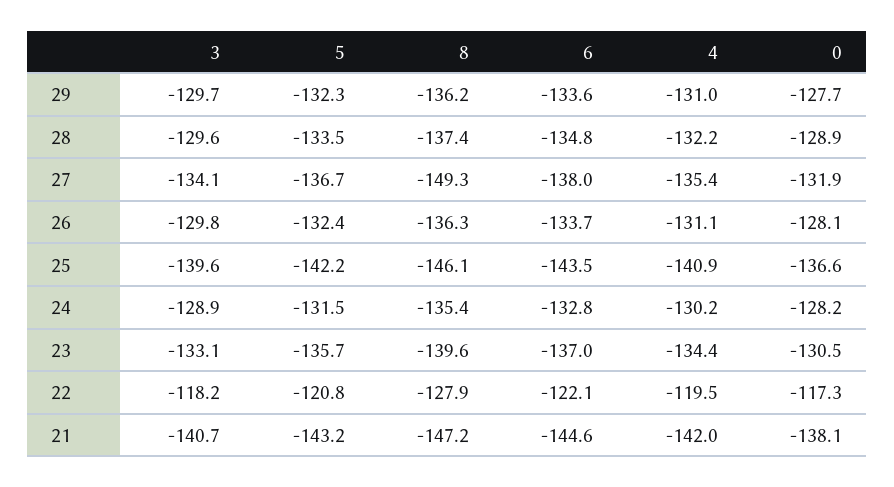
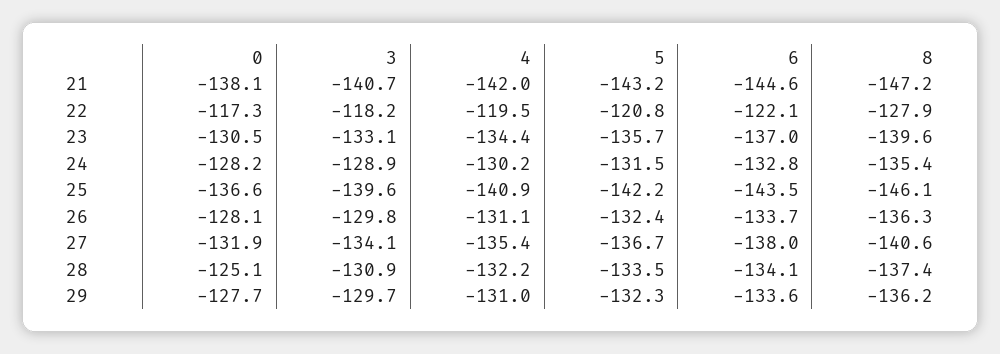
  {
    "3": {
      "29": -129.7,
-     "28": -129.6,
+     "28": -130.9,
      "27": -134.1,
      "26": -129.8,
      "25": -139.6,
      "24": -128.9,
      "23": -133.1,
      "22": -118.2,
      "21": -140.7
    },
    "5": {
      "29": -132.3,
      "28": -133.5,
      "27": -136.7,
      "26": -132.4,
      "25": -142.2,
      "24": -131.5,
      "23": -135.7,
      "22": -120.8,
      "21": -143.2
    },
    "8": {
      "29": -136.2,
      "28": -137.4,
-     "27": -149.3,
+     "27": -140.6,
      "26": -136.3,
      "25": -146.1,
      "24": -135.4,
      "23": -139.6,
      "22": -127.9,
      "21": -147.2
    },
    "6": {
      "29": -133.6,
-     "28": -134.8,
+     "28": -134.1,
      "27": -138,
      "26": -133.7,
      "25": -143.5,
      "24": -132.8,
      "23": -137,
      "22": -122.1,
      "21": -144.6
    },
    "4": {
      "29": -131,
      "28": -132.2,
      "27": -135.4,
      "26": -131.1,
      "25": -140.9,
      "24": -130.2,
      "23": -134.4,
      "22": -119.5,
      "21": -142
    },
    "0": {
      "29": -127.7,
-     "28": -128.9,
+     "28": -125.1,
      "27": -131.9,
      "26": -128.1,
      "25": -136.6,
      "24": -128.2,
      "23": -130.5,
      "22": -117.3,
      "21": -138.1
    }
  }

